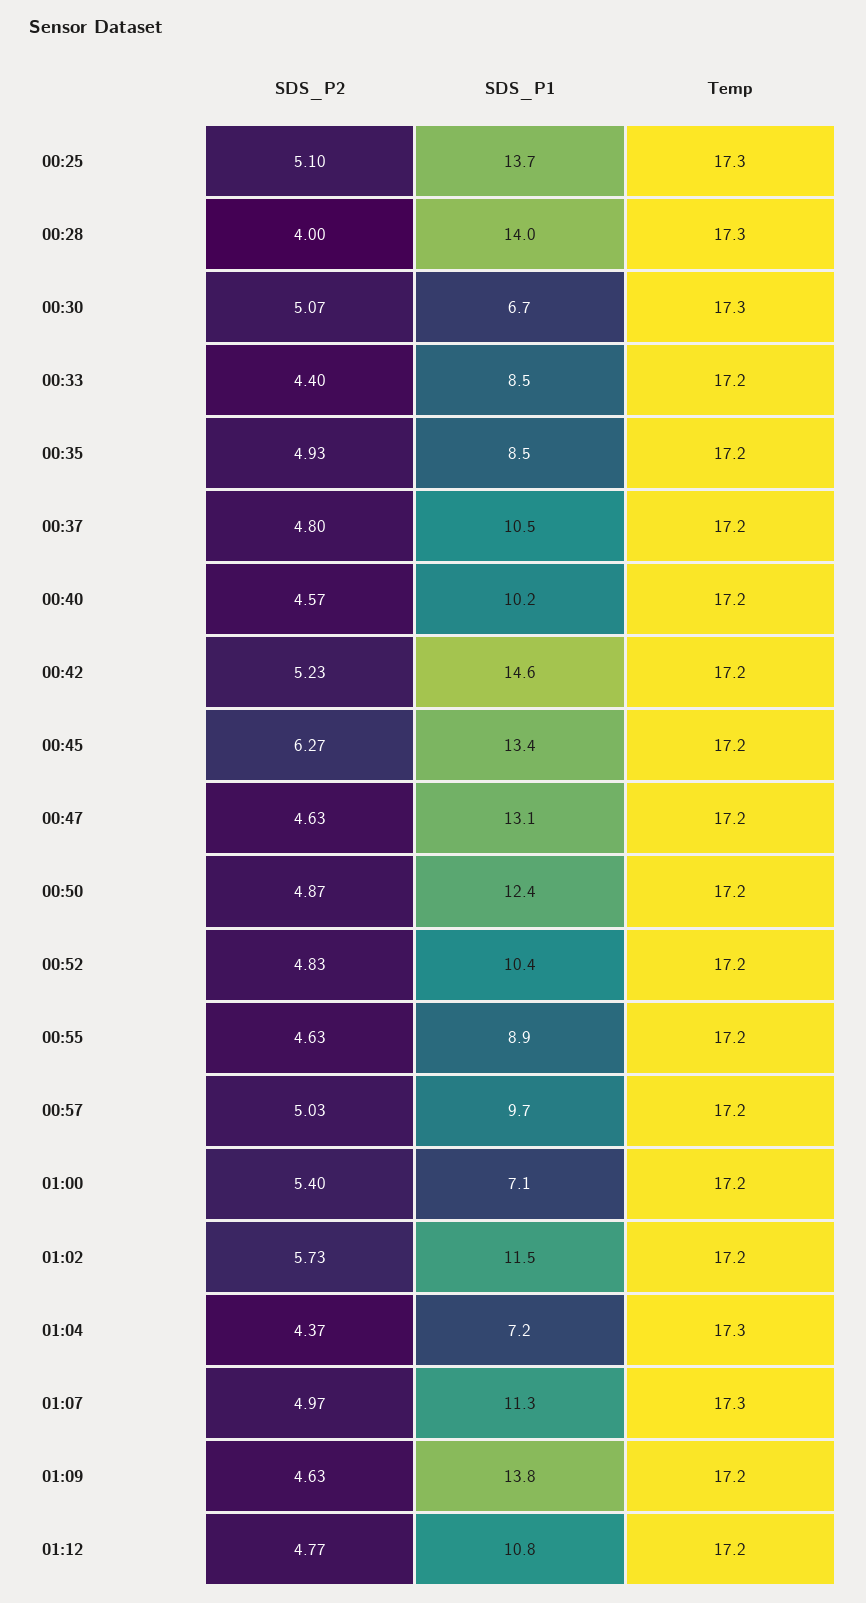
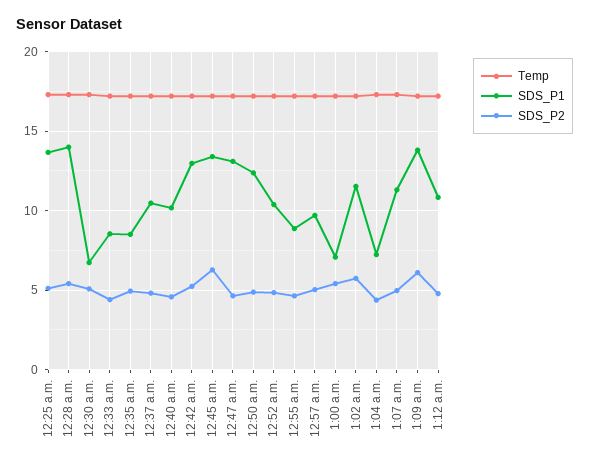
  {
    "SDS_P2": {
      "00:25": 5.1,
-     "00:28": 4,
+     "00:28": 5.5,
      "00:30": 5.07,
      "00:33": 4.4,
      "00:35": 4.93,
      "00:37": 4.8,
      "00:40": 4.57,
      "00:42": 5.23,
      "00:45": 6.27,
      "00:47": 4.63,
      "00:50": 4.87,
      "00:52": 4.83,
      "00:55": 4.63,
      "00:57": 5.03,
      "01:00": 5.4,
      "01:02": 5.73,
      "01:04": 4.37,
      "01:07": 4.97,
-     "01:09": 4.63,
+     "01:09": 6,
      "01:12": 4.77
    },
    "SDS_P1": {
      "00:25": 13.7,
      "00:28": 14,
      "00:30": 6.7,
      "00:33": 8.5,
      "00:35": 8.5,
      "00:37": 10.5,
      "00:40": 10.2,
-     "00:42": 14.6,
+     "00:42": 13,
      "00:45": 13.4,
      "00:47": 13.1,
      "00:50": 12.4,
      "00:52": 10.4,
      "00:55": 8.9,
      "00:57": 9.7,
      "01:00": 7.1,
      "01:02": 11.5,
      "01:04": 7.2,
      "01:07": 11.3,
      "01:09": 13.8,
      "01:12": 10.8
    },
    "Temp": {
      "00:25": 17.3,
      "00:28": 17.3,
      "00:30": 17.3,
      "00:33": 17.2,
      "00:35": 17.2,
      "00:37": 17.2,
      "00:40": 17.2,
      "00:42": 17.2,
      "00:45": 17.2,
      "00:47": 17.2,
      "00:50": 17.2,
      "00:52": 17.2,
      "00:55": 17.2,
      "00:57": 17.2,
      "01:00": 17.2,
      "01:02": 17.2,
      "01:04": 17.3,
      "01:07": 17.3,
      "01:09": 17.2,
      "01:12": 17.2
    }
  }

